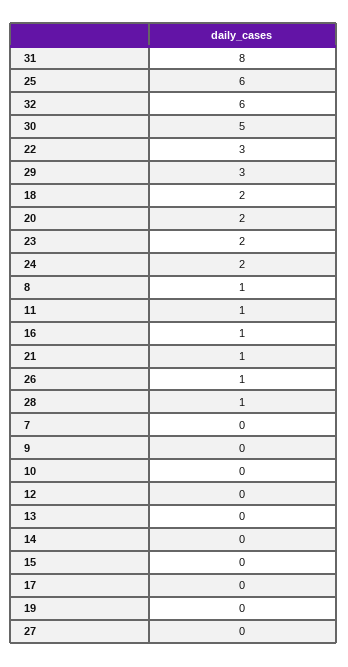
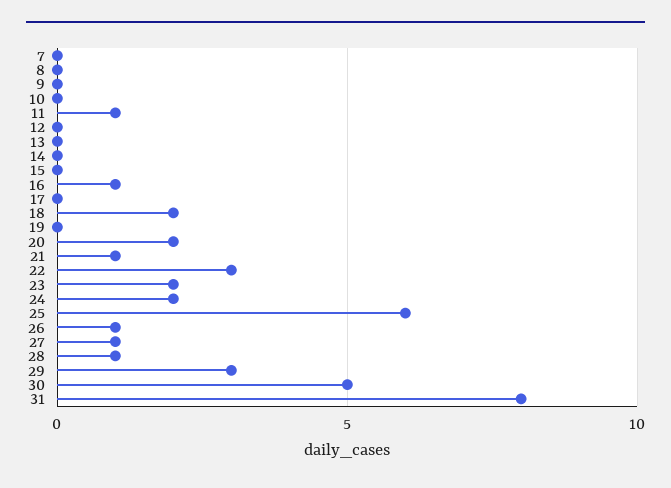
  {
    "31": 8,
    "25": 6,
-   "32": 6,
    "30": 5,
    "22": 3,
    "29": 3,
    "18": 2,
    "20": 2,
    "23": 2,
    "24": 2,
-   "8": 1,
+   "8": 0,
    "11": 1,
    "16": 1,
    "21": 1,
    "26": 1,
    "28": 1,
    "7": 0,
    "9": 0,
    "10": 0,
    "12": 0,
    "13": 0,
    "14": 0,
    "15": 0,
    "17": 0,
    "19": 0,
-   "27": 0
+   "27": 1
  }

